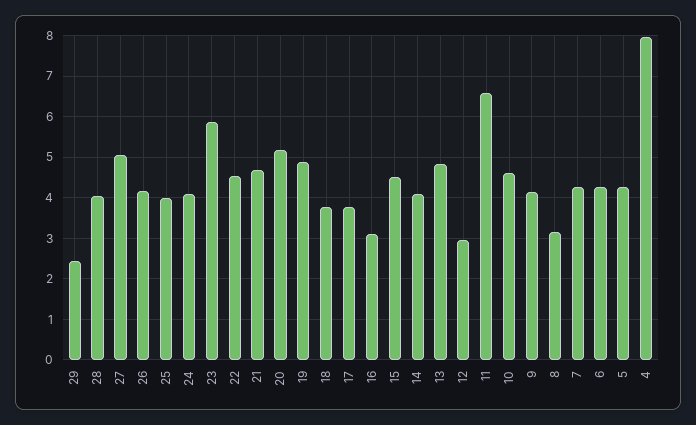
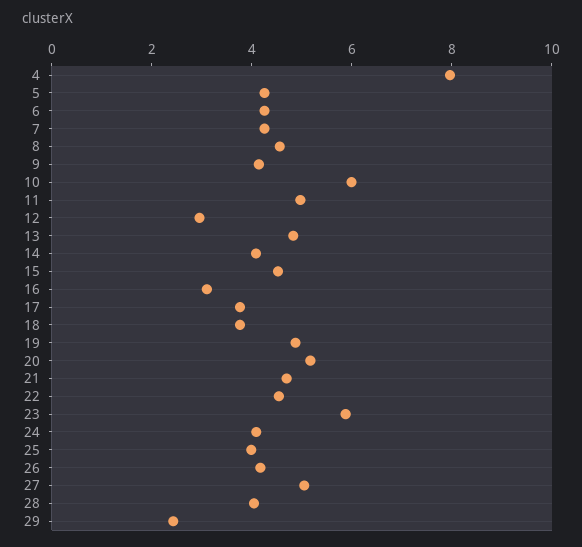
  {
    "29": 2.4,
    "28": 4,
    "27": 5,
    "26": 4.2,
    "25": 4,
    "24": 4,
    "23": 5.8,
    "22": 4.6,
    "21": 4.6,
    "20": 5.2,
    "19": 4.8,
    "18": 3.8,
    "17": 3.8,
    "16": 3,
    "15": 4.6,
    "14": 4,
    "13": 4.8,
    "12": 3,
-   "11": 6.6,
+   "11": 5,
-   "10": 4.6,
+   "10": 6,
    "9": 4.2,
-   "8": 3.2,
+   "8": 4.5,
    "7": 4.2,
    "6": 4.2,
    "5": 4.2,
    "4": 8
  }

